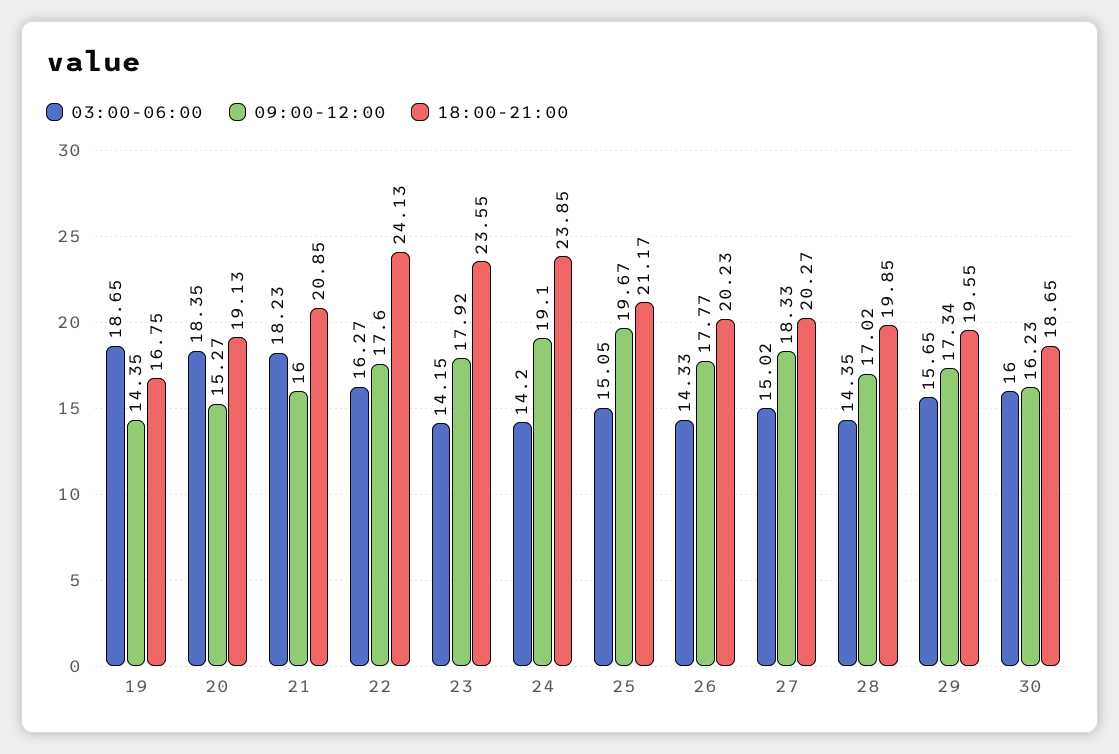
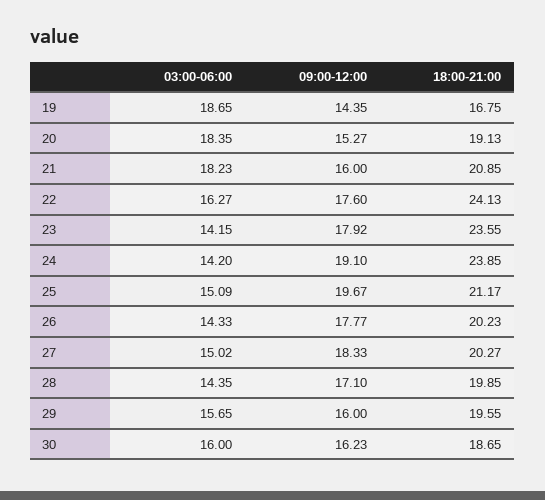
  {
    "03:00-06:00": {
      "19": 18.65,
      "20": 18.35,
      "21": 18.23,
      "22": 16.27,
      "23": 14.15,
      "24": 14.2,
-     "25": 15.05,
+     "25": 15.09,
      "26": 14.33,
      "27": 15.02,
      "28": 14.35,
      "29": 15.65,
      "30": 16
    },
    "09:00-12:00": {
      "19": 14.35,
      "20": 15.27,
      "21": 16,
      "22": 17.6,
      "23": 17.92,
      "24": 19.1,
      "25": 19.67,
      "26": 17.77,
      "27": 18.33,
-     "28": 17.02,
+     "28": 17.1,
-     "29": 17.34,
+     "29": 16,
      "30": 16.23
    },
    "18:00-21:00": {
      "19": 16.75,
      "20": 19.13,
      "21": 20.85,
      "22": 24.13,
      "23": 23.55,
      "24": 23.85,
      "25": 21.17,
      "26": 20.23,
      "27": 20.27,
      "28": 19.85,
      "29": 19.55,
      "30": 18.65
    }
  }

